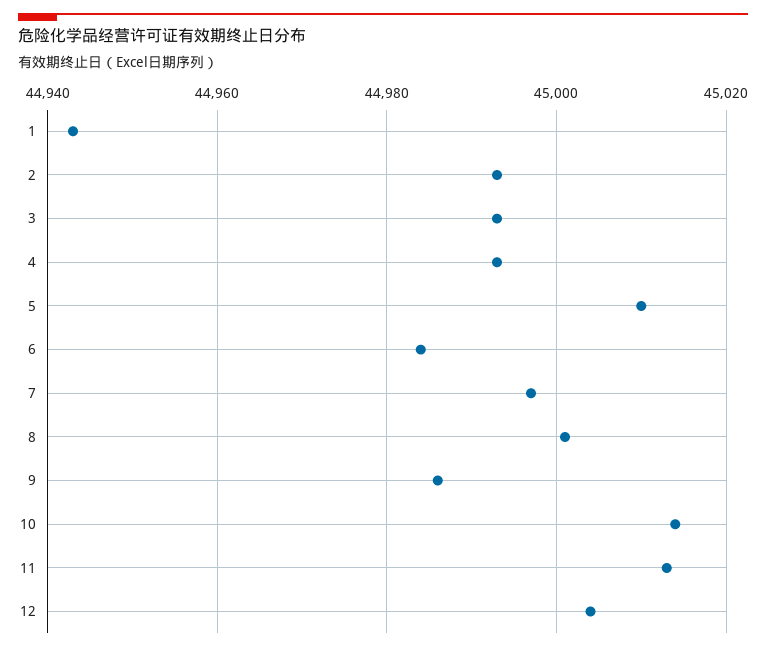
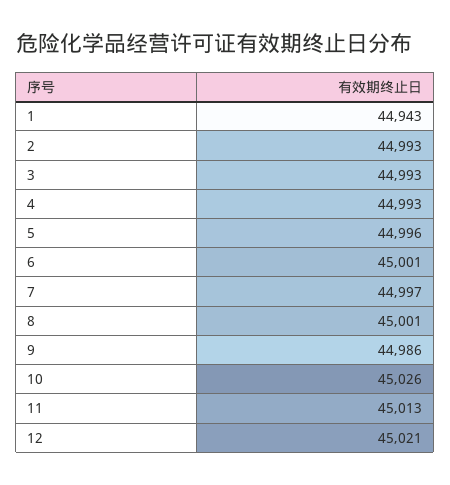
  {
    "1": 44943,
    "2": 44993,
    "3": 44993,
    "4": 44993,
-   "5": 45010,
+   "5": 44996,
-   "6": 44985,
+   "6": 45001,
    "7": 44997,
    "8": 45001,
    "9": 44986,
-   "10": 45015,
+   "10": 45026,
    "11": 45013,
-   "12": 45005
+   "12": 45021
  }

